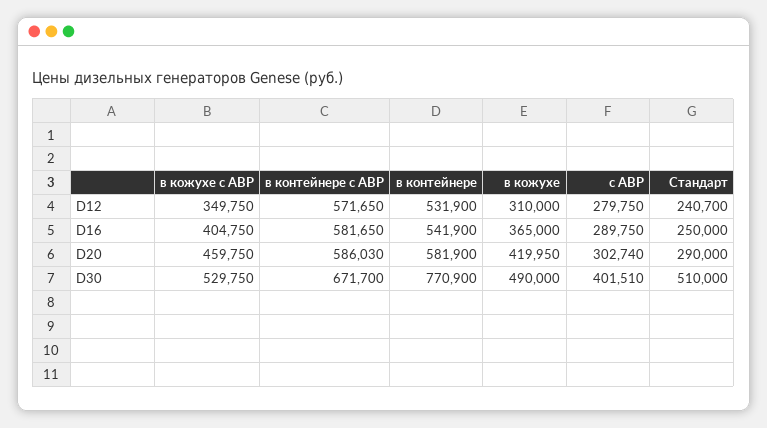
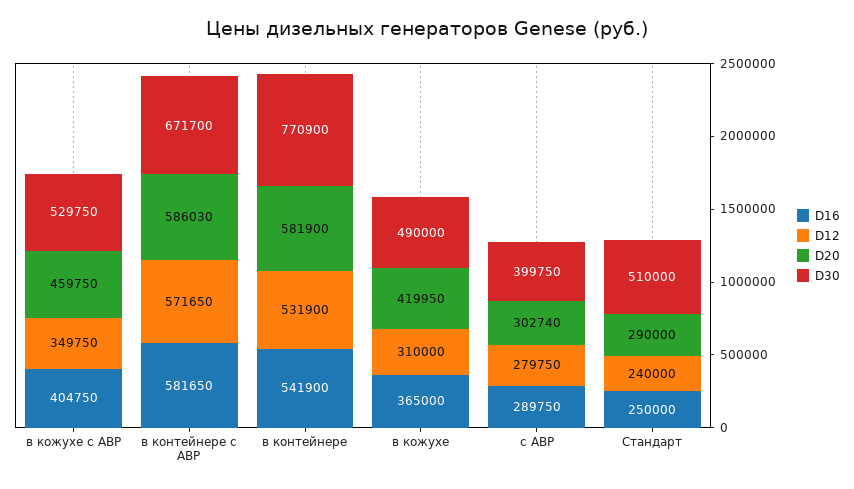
  {
    "D12": {
      "в кожухе с АВР": 349750,
      "в контейнере с АВР": 571650,
      "в контейнере": 531900,
      "в кожухе": 310000,
      "с АВР": 279750,
-     "Стандарт": 240700
+     "Стандарт": 240000
    },
    "D16": {
      "в кожухе с АВР": 404750,
      "в контейнере с АВР": 581650,
      "в контейнере": 541900,
      "в кожухе": 365000,
      "с АВР": 289750,
      "Стандарт": 250000
    },
    "D20": {
      "в кожухе с АВР": 459750,
      "в контейнере с АВР": 586030,
      "в контейнере": 581900,
      "в кожухе": 419950,
      "с АВР": 302740,
      "Стандарт": 290000
    },
    "D30": {
      "в кожухе с АВР": 529750,
      "в контейнере с АВР": 671700,
      "в контейнере": 770900,
      "в кожухе": 490000,
-     "с АВР": 401510,
+     "с АВР": 399750,
      "Стандарт": 510000
    }
  }

